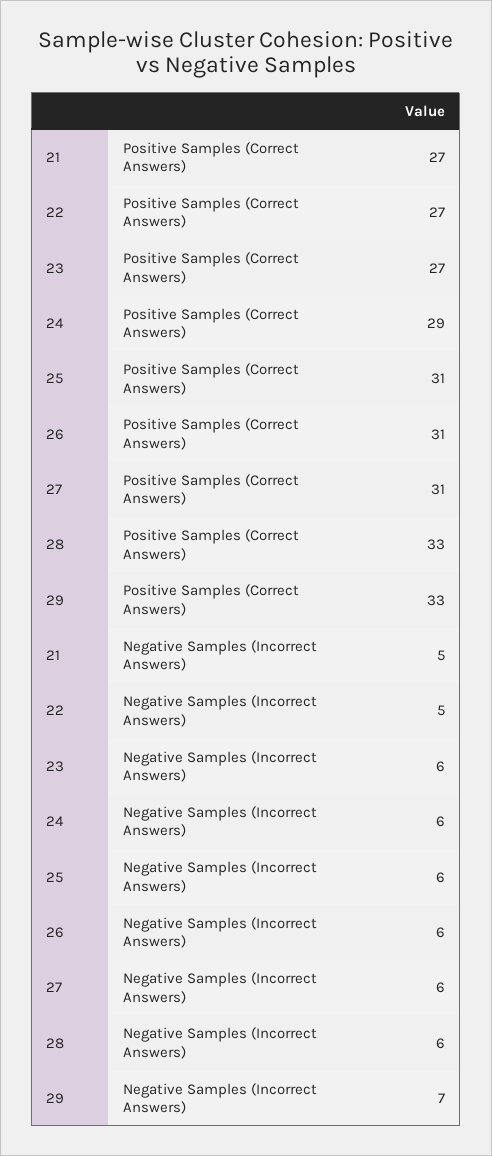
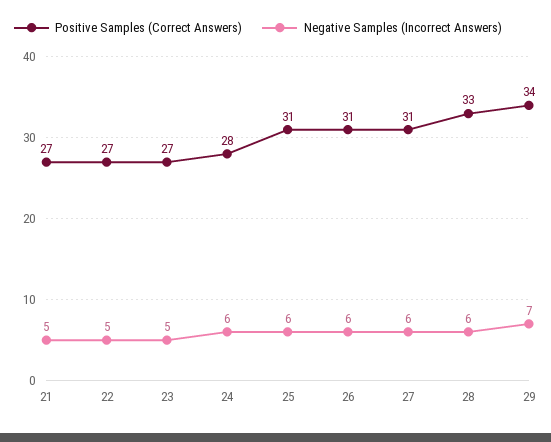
  {
    "Positive Samples (Correct Answers)": {
      "21": 27,
      "22": 27,
      "23": 27,
-     "24": 29,
+     "24": 28,
      "25": 31,
      "26": 31,
      "27": 31,
      "28": 33,
-     "29": 33
+     "29": 34
    },
    "Negative Samples (Incorrect Answers)": {
      "21": 5,
      "22": 5,
-     "23": 6,
+     "23": 5,
      "24": 6,
      "25": 6,
      "26": 6,
      "27": 6,
      "28": 6,
      "29": 7
    }
  }

